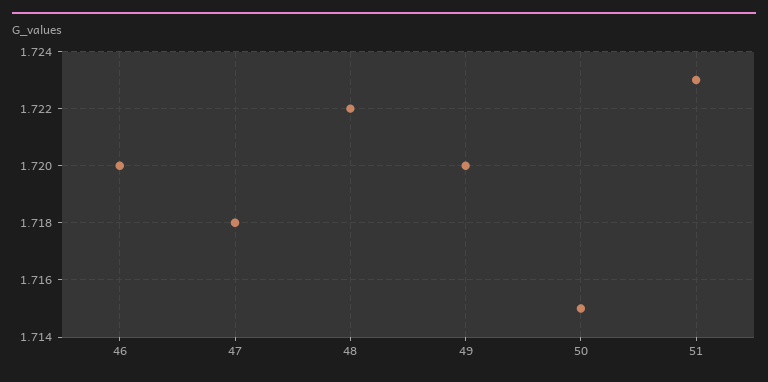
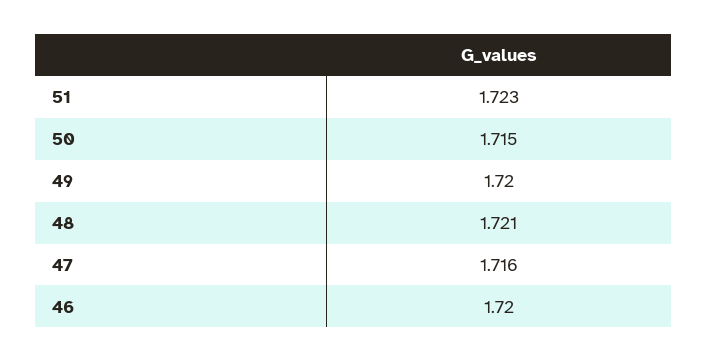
  {
    "46": 1.72,
-   "47": 1.718,
+   "47": 1.716,
-   "48": 1.722,
+   "48": 1.721,
    "49": 1.72,
    "50": 1.715,
    "51": 1.723
  }

